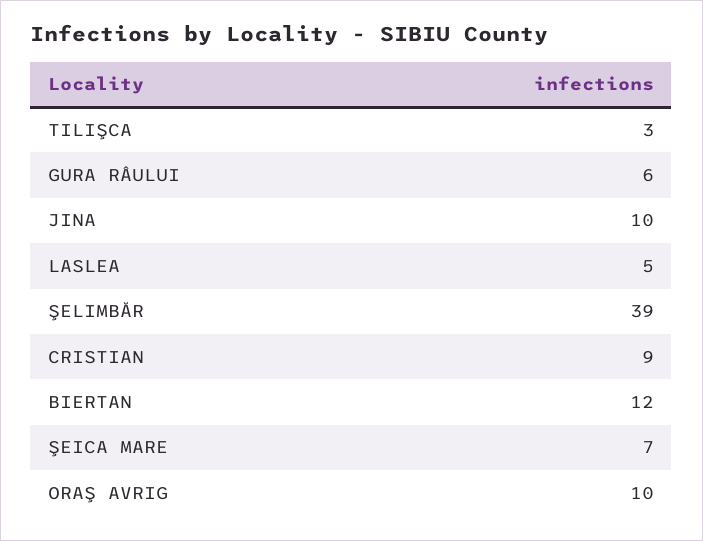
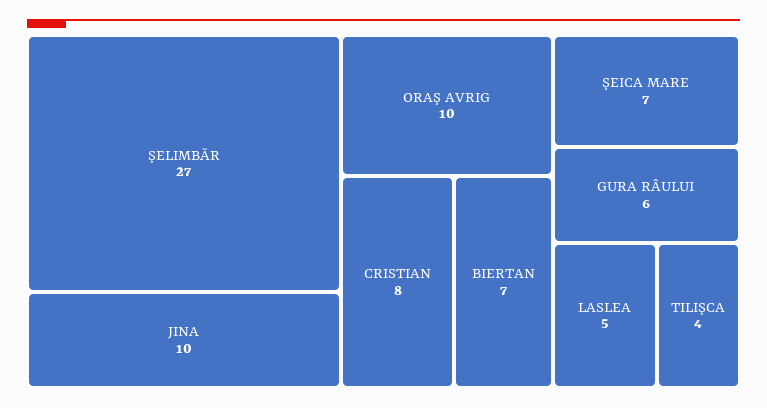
  {
-   "TILIŞCA": 3,
+   "TILIŞCA": 4,
    "GURA RÂULUI": 6,
    "JINA": 10,
    "LASLEA": 5,
-   "ŞELIMBĂR": 39,
+   "ŞELIMBĂR": 27,
-   "CRISTIAN": 9,
+   "CRISTIAN": 8,
-   "BIERTAN": 12,
+   "BIERTAN": 7,
    "ŞEICA MARE": 7,
    "ORAŞ AVRIG": 10
  }

